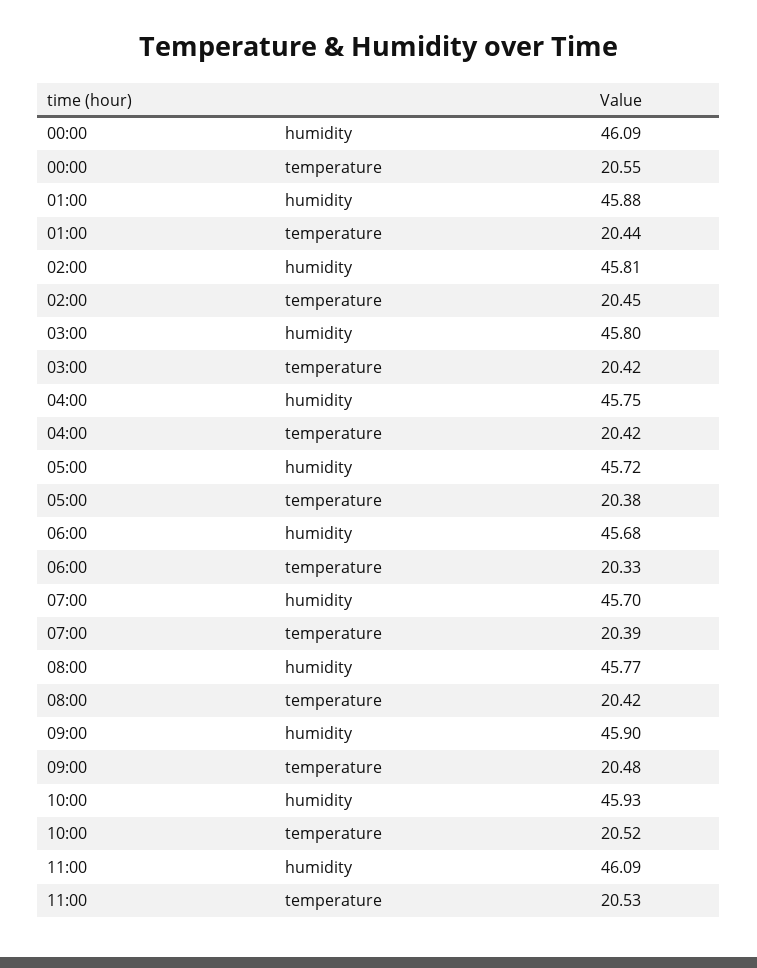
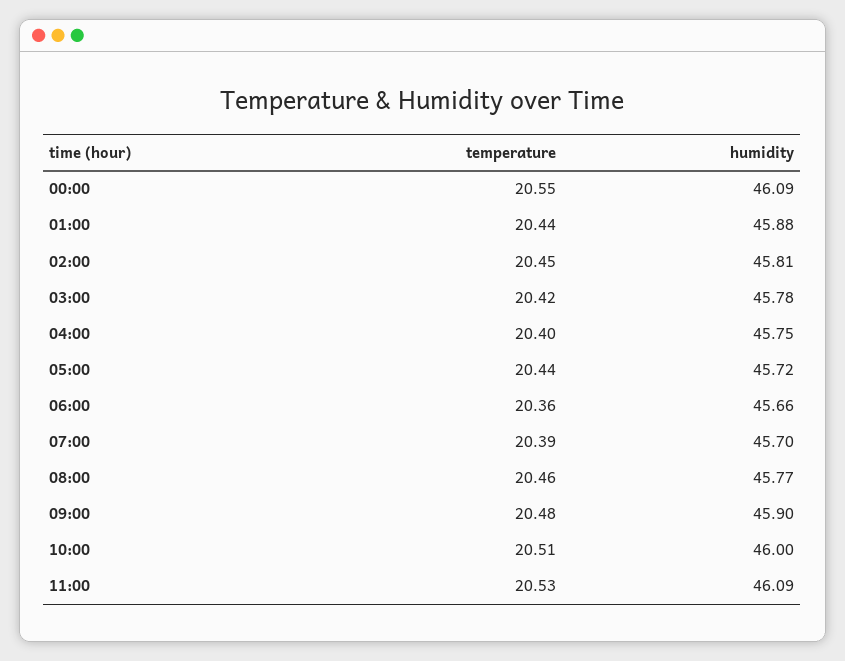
  {
    "00:00": {
      "humidity": 46.09,
      "temperature": 20.55
    },
    "01:00": {
      "humidity": 45.88,
      "temperature": 20.44
    },
    "02:00": {
      "humidity": 45.81,
      "temperature": 20.45
    },
    "03:00": {
-     "humidity": 45.8,
+     "humidity": 45.78,
      "temperature": 20.42
    },
    "04:00": {
      "humidity": 45.75,
-     "temperature": 20.42
+     "temperature": 20.4
    },
    "05:00": {
      "humidity": 45.72,
-     "temperature": 20.38
+     "temperature": 20.44
    },
    "06:00": {
-     "humidity": 45.68,
+     "humidity": 45.66,
-     "temperature": 20.33
+     "temperature": 20.36
    },
    "07:00": {
      "humidity": 45.7,
      "temperature": 20.39
    },
    "08:00": {
      "humidity": 45.77,
-     "temperature": 20.42
+     "temperature": 20.46
    },
    "09:00": {
      "humidity": 45.9,
      "temperature": 20.48
    },
    "10:00": {
-     "humidity": 45.93,
+     "humidity": 46,
-     "temperature": 20.52
+     "temperature": 20.51
    },
    "11:00": {
      "humidity": 46.09,
      "temperature": 20.53
    }
  }

